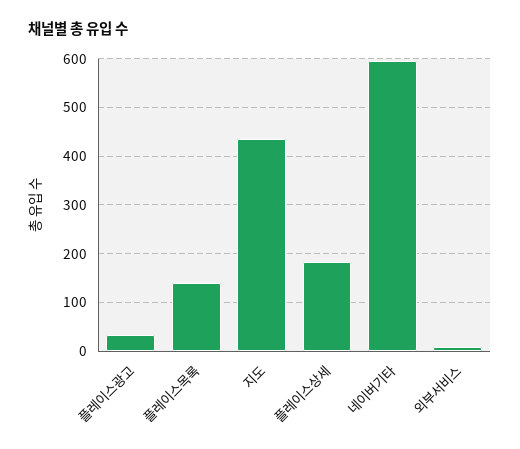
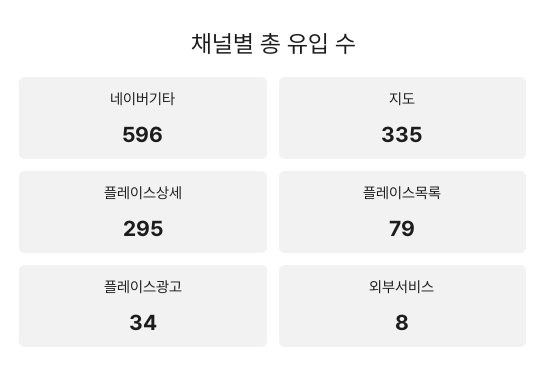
  {
    "플레이스광고": 34,
-   "플레이스목록": 140,
+   "플레이스목록": 79,
-   "지도": 440,
+   "지도": 335,
-   "플레이스상세": 180,
+   "플레이스상세": 295,
    "네이버기타": 596,
    "외부서비스": 8
  }

